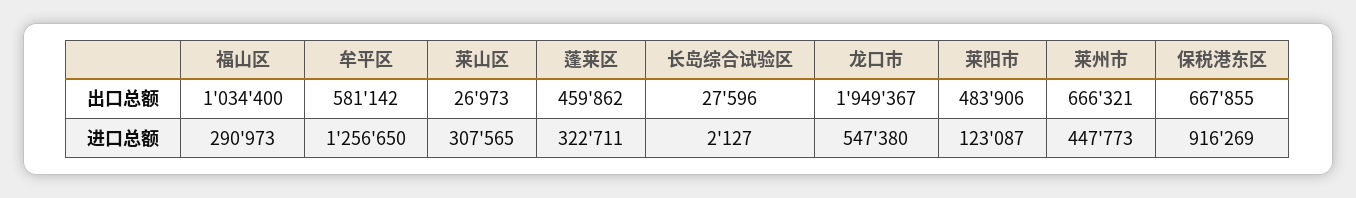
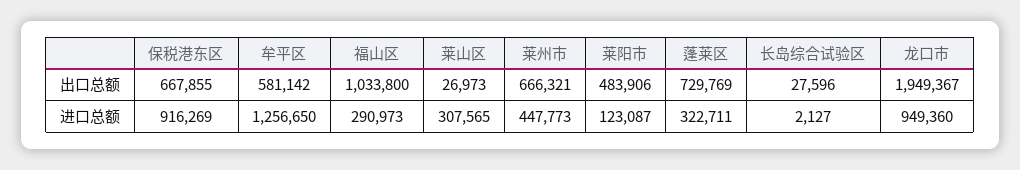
  {
    "福山区": {
-     "出口总额": 1034400,
+     "出口总额": 1033800,
      "进口总额": 290973
    },
    "牟平区": {
      "出口总额": 581142,
      "进口总额": 1256650
    },
    "莱山区": {
      "出口总额": 26973,
      "进口总额": 307565
    },
    "蓬莱区": {
-     "出口总额": 459862,
+     "出口总额": 729769,
      "进口总额": 322711
    },
    "长岛综合试验区": {
      "出口总额": 27596,
      "进口总额": 2127
    },
    "龙口市": {
      "出口总额": 1949367,
-     "进口总额": 547380
+     "进口总额": 949360
    },
    "莱阳市": {
      "出口总额": 483906,
      "进口总额": 123087
    },
    "莱州市": {
      "出口总额": 666321,
      "进口总额": 447773
    },
    "保税港东区": {
      "出口总额": 667855,
      "进口总额": 916269
    }
  }

